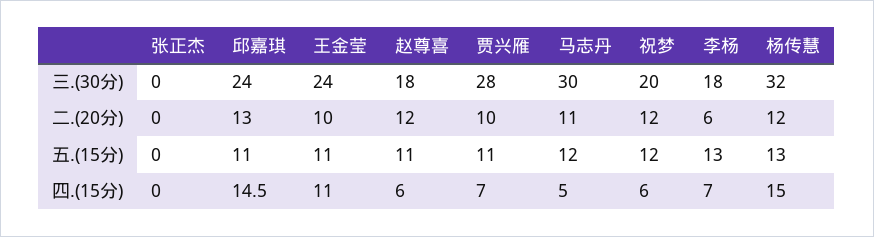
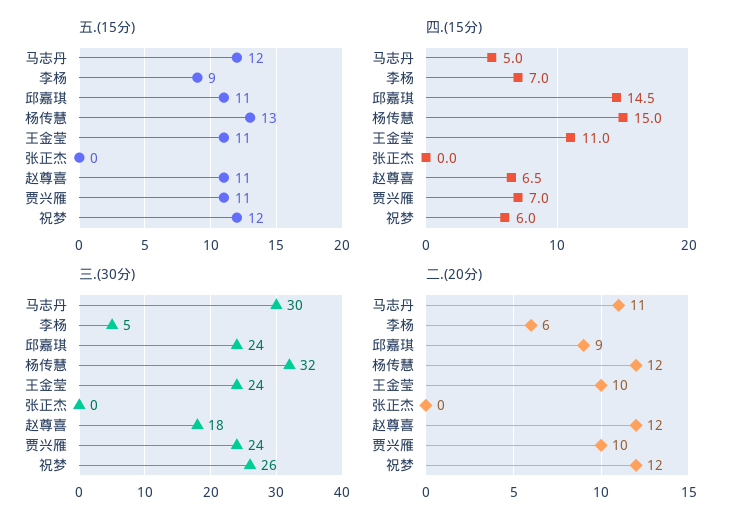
  {
    "三.(30分)": {
      "张正杰": 0,
      "邱嘉琪": 24,
      "王金莹": 24,
      "赵尊喜": 18,
-     "贾兴雁": 28,
+     "贾兴雁": 24,
      "马志丹": 30,
-     "祝梦": 20,
+     "祝梦": 26,
-     "李杨": 18,
+     "李杨": 5,
      "杨传慧": 32
    },
    "二.(20分)": {
      "张正杰": 0,
-     "邱嘉琪": 13,
+     "邱嘉琪": 9,
      "王金莹": 10,
      "赵尊喜": 12,
      "贾兴雁": 10,
      "马志丹": 11,
      "祝梦": 12,
      "李杨": 6,
      "杨传慧": 12
    },
    "五.(15分)": {
      "张正杰": 0,
      "邱嘉琪": 11,
      "王金莹": 11,
      "赵尊喜": 11,
      "贾兴雁": 11,
      "马志丹": 12,
      "祝梦": 12,
-     "李杨": 13,
+     "李杨": 9,
      "杨传慧": 13
    },
    "四.(15分)": {
      "张正杰": 0,
      "邱嘉琪": 14.5,
      "王金莹": 11,
-     "赵尊喜": 6,
+     "赵尊喜": 6.5,
      "贾兴雁": 7,
      "马志丹": 5,
      "祝梦": 6,
      "李杨": 7,
      "杨传慧": 15
    }
  }

